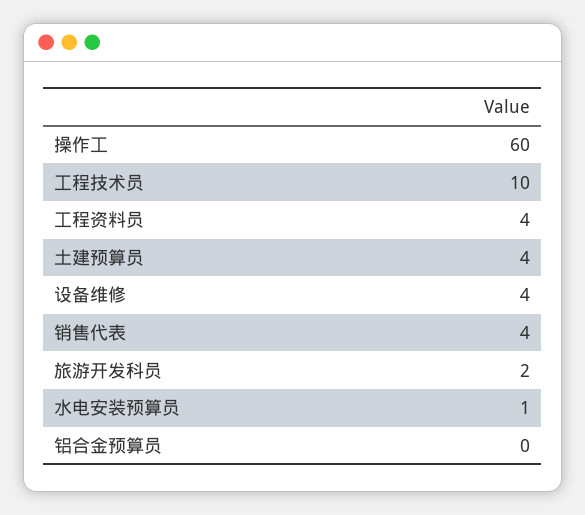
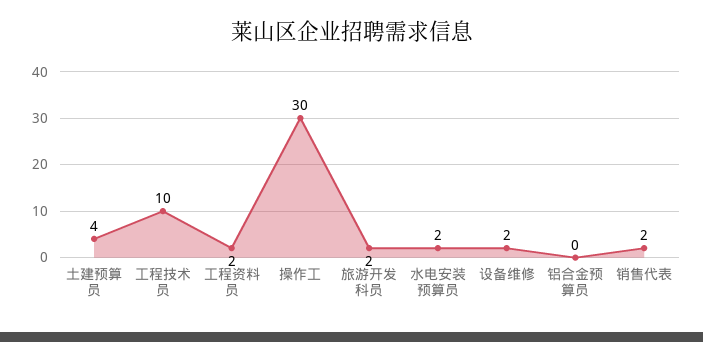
  {
-   "操作工": 60,
+   "操作工": 30,
    "工程技术员": 10,
-   "工程资料员": 4,
+   "工程资料员": 2,
    "土建预算员": 4,
-   "设备维修": 4,
+   "设备维修": 2,
-   "销售代表": 4,
+   "销售代表": 2,
    "旅游开发科员": 2,
-   "水电安装预算员": 1,
+   "水电安装预算员": 2,
    "铝合金预算员": 0
  }

